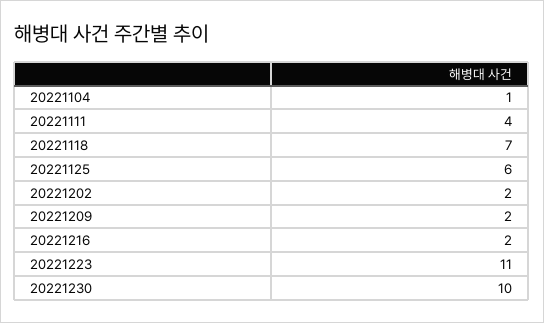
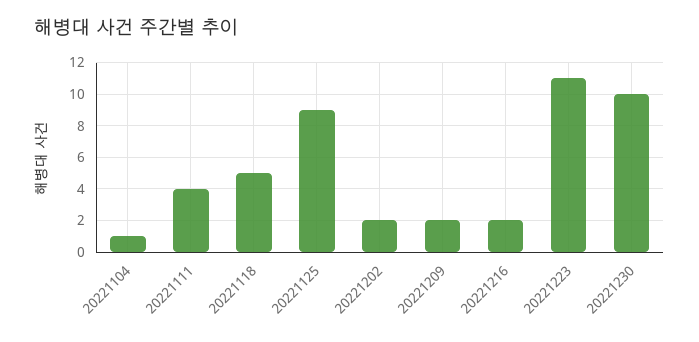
  {
    "20221104": 1,
    "20221111": 4,
-   "20221118": 7,
+   "20221118": 5,
-   "20221125": 6,
+   "20221125": 9,
    "20221202": 2,
    "20221209": 2,
    "20221216": 2,
    "20221223": 11,
    "20221230": 10
  }

